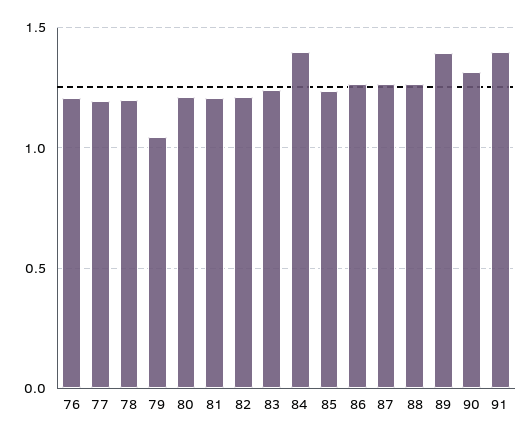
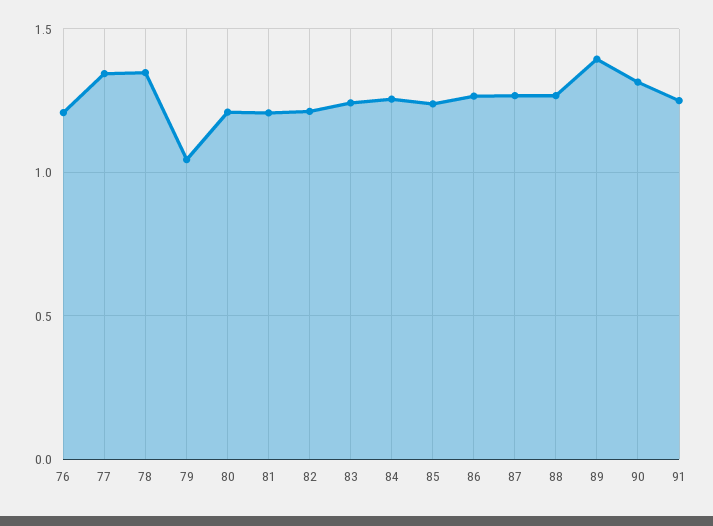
  {
    "76": 1.2,
-   "77": 1.2,
+   "77": 1.35,
-   "78": 1.2,
+   "78": 1.35,
    "79": 1.05,
    "80": 1.2,
    "81": 1.2,
    "82": 1.2,
    "83": 1.25,
-   "84": 1.4,
+   "84": 1.25,
    "85": 1.25,
    "86": 1.25,
    "87": 1.25,
    "88": 1.25,
    "89": 1.4,
    "90": 1.3,
-   "91": 1.4
+   "91": 1.25
  }

